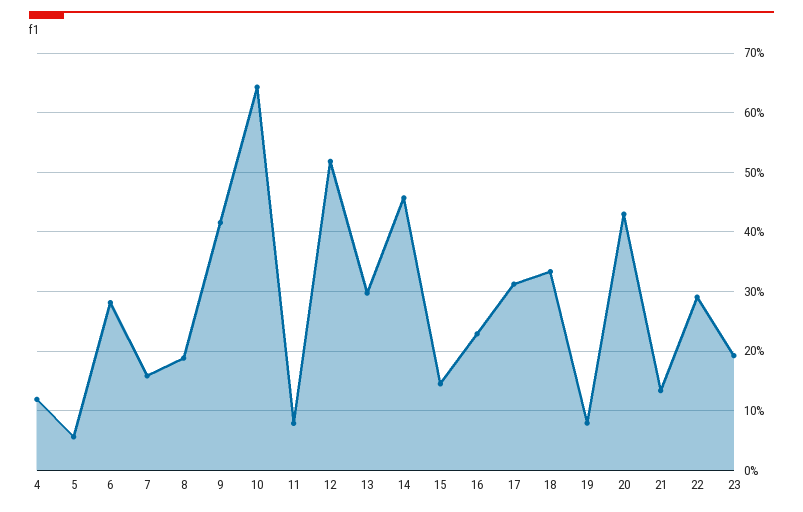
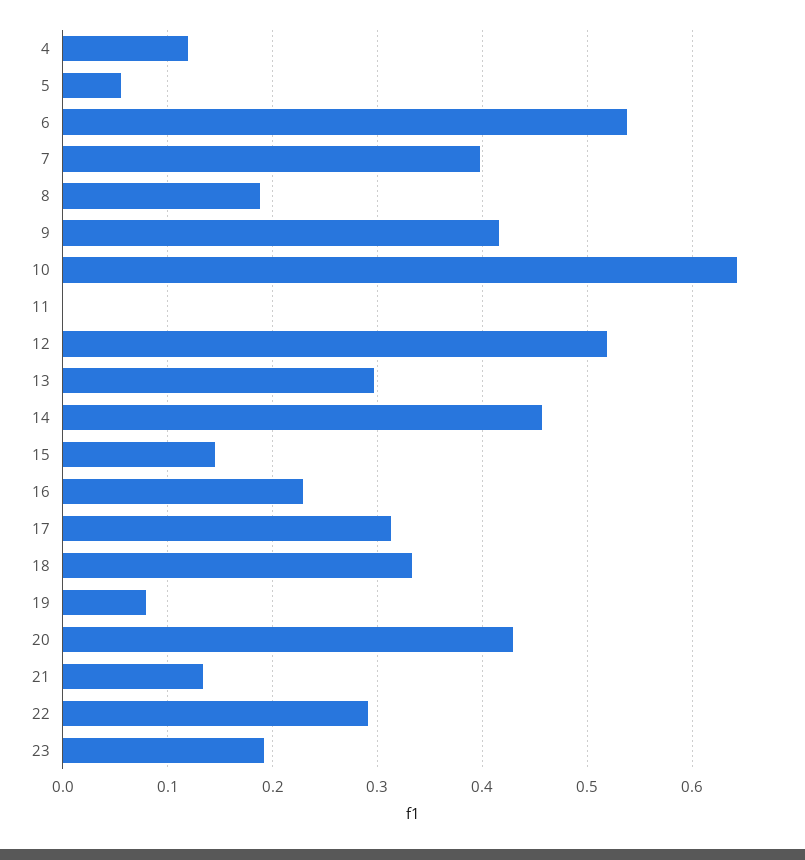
  {
    "4": 0.12,
    "5": 0.06,
-   "6": 0.28,
+   "6": 0.54,
-   "7": 0.16,
+   "7": 0.4,
    "8": 0.19,
    "9": 0.42,
    "10": 0.64,
-   "11": 0.08,
+   "11": 0,
    "12": 0.52,
    "13": 0.3,
    "14": 0.46,
    "15": 0.14,
    "16": 0.23,
    "17": 0.31,
    "18": 0.33,
    "19": 0.08,
    "20": 0.43,
    "21": 0.13,
    "22": 0.29,
    "23": 0.19
  }

